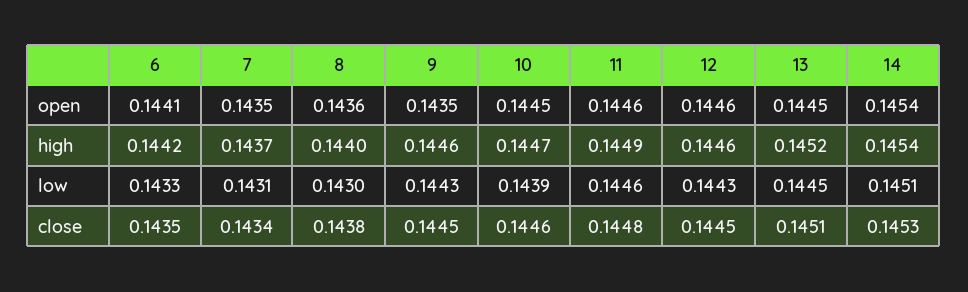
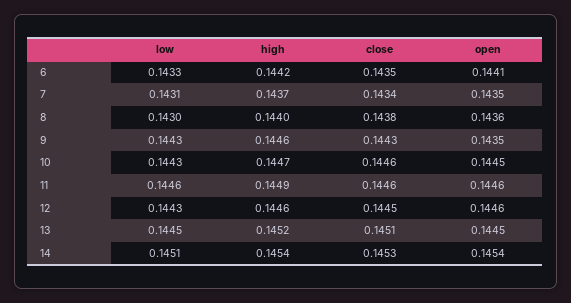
  {
    "6": {
      "open": 0.1441,
      "high": 0.1442,
      "low": 0.1433,
      "close": 0.1435
    },
    "7": {
      "open": 0.1435,
      "high": 0.1437,
      "low": 0.1431,
      "close": 0.1434
    },
    "8": {
      "open": 0.1436,
      "high": 0.144,
      "low": 0.143,
      "close": 0.1438
    },
    "9": {
      "open": 0.1435,
      "high": 0.1446,
      "low": 0.1443,
-     "close": 0.1445
+     "close": 0.1443
    },
    "10": {
      "open": 0.1445,
      "high": 0.1447,
-     "low": 0.1439,
+     "low": 0.1443,
      "close": 0.1446
    },
    "11": {
      "open": 0.1446,
      "high": 0.1449,
      "low": 0.1446,
-     "close": 0.1448
+     "close": 0.1446
    },
    "12": {
      "open": 0.1446,
      "high": 0.1446,
      "low": 0.1443,
      "close": 0.1445
    },
    "13": {
      "open": 0.1445,
      "high": 0.1452,
      "low": 0.1445,
      "close": 0.1451
    },
    "14": {
      "open": 0.1454,
      "high": 0.1454,
      "low": 0.1451,
      "close": 0.1453
    }
  }

